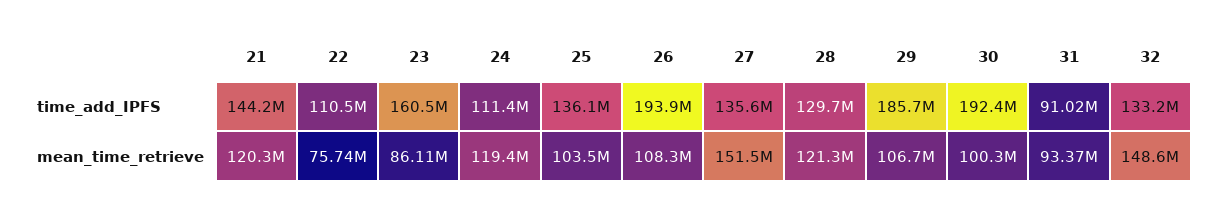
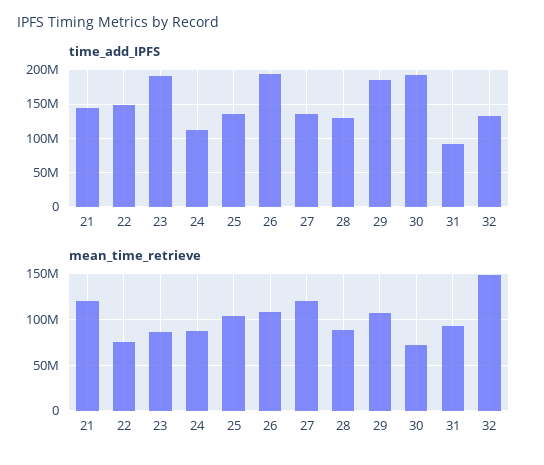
  {
    "time_add_IPFS": {
      "21": 144200000,
-     "22": 110500000,
+     "22": 150000000,
-     "23": 160500000,
+     "23": 190000000,
      "24": 111400000,
      "25": 136100000,
      "26": 193900000,
      "27": 135600000,
      "28": 129700000,
      "29": 185700000,
      "30": 192400000,
      "31": 91020000,
      "32": 133200000
    },
    "mean_time_retrieve": {
      "21": 120300000,
      "22": 75740000,
      "23": 86110000,
-     "24": 119400000,
+     "24": 90000000,
      "25": 103500000,
      "26": 108300000,
-     "27": 151500000,
+     "27": 120000000,
-     "28": 121300000,
+     "28": 90000000,
      "29": 106700000,
-     "30": 100300000,
+     "30": 70000000,
      "31": 93370000,
      "32": 148600000
    }
  }

